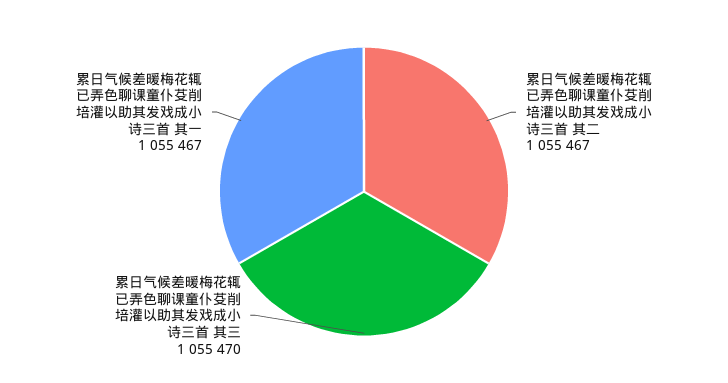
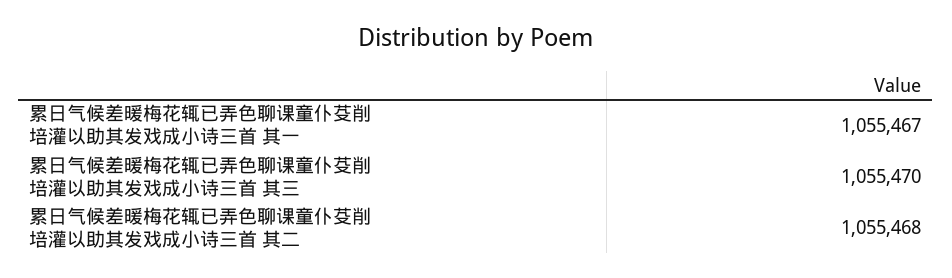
  {
-   "累日气候差暖梅花辄已弄色聊课童仆芟削培灌以助其发戏成小诗三首 其二": 1055467,
+   "累日气候差暖梅花辄已弄色聊课童仆芟削培灌以助其发戏成小诗三首 其二": 1055468,
    "累日气候差暖梅花辄已弄色聊课童仆芟削培灌以助其发戏成小诗三首 其三": 1055470,
    "累日气候差暖梅花辄已弄色聊课童仆芟削培灌以助其发戏成小诗三首 其一": 1055467
  }

